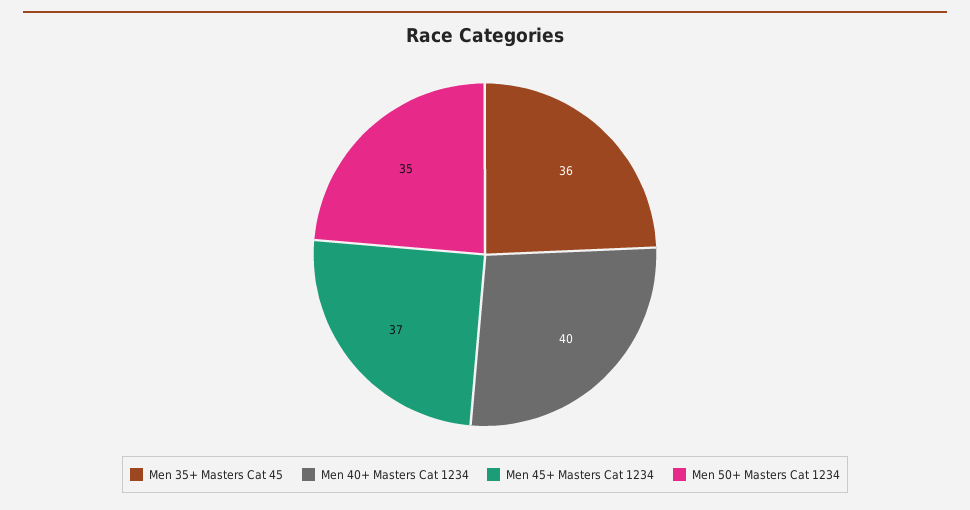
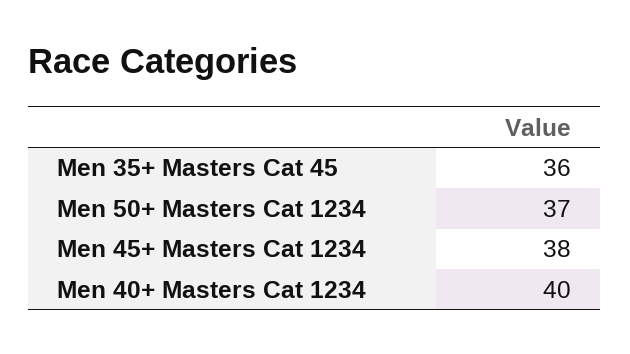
  {
    "Men 35+ Masters Cat 45": 36,
    "Men 40+ Masters Cat 1234": 40,
-   "Men 45+ Masters Cat 1234": 37,
+   "Men 45+ Masters Cat 1234": 38,
-   "Men 50+ Masters Cat 1234": 35
+   "Men 50+ Masters Cat 1234": 37
  }

